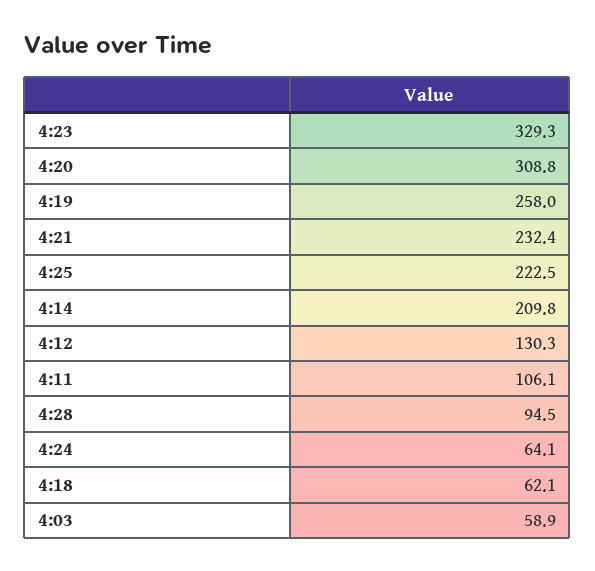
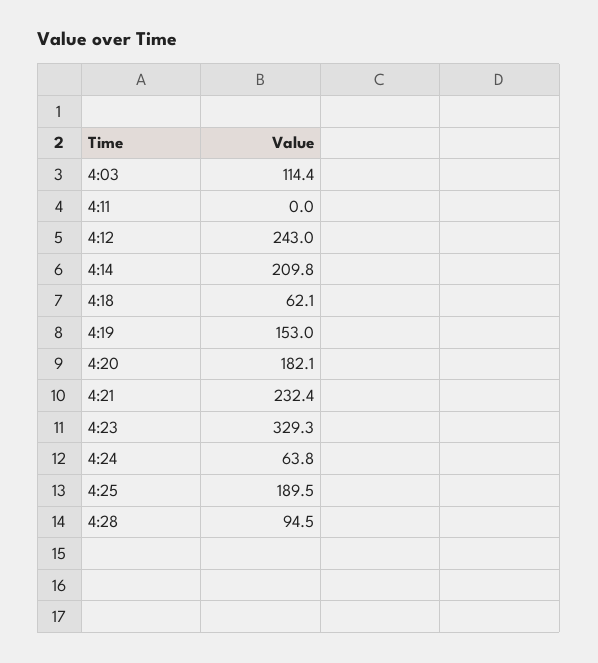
  {
    "4:23": 329.3,
-   "4:20": 308.8,
+   "4:20": 182.1,
-   "4:19": 258,
+   "4:19": 153,
    "4:21": 232.4,
-   "4:25": 222.5,
+   "4:25": 189.5,
    "4:14": 209.8,
-   "4:12": 130.3,
+   "4:12": 243,
-   "4:11": 106.1,
+   "4:11": 0,
    "4:28": 94.5,
-   "4:24": 64.1,
+   "4:24": 63.8,
    "4:18": 62.1,
-   "4:03": 58.9
+   "4:03": 114.4
  }

